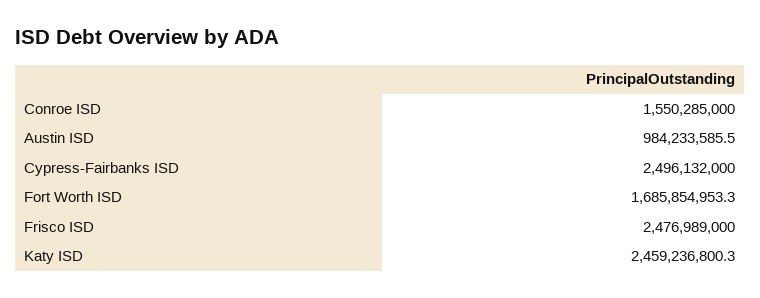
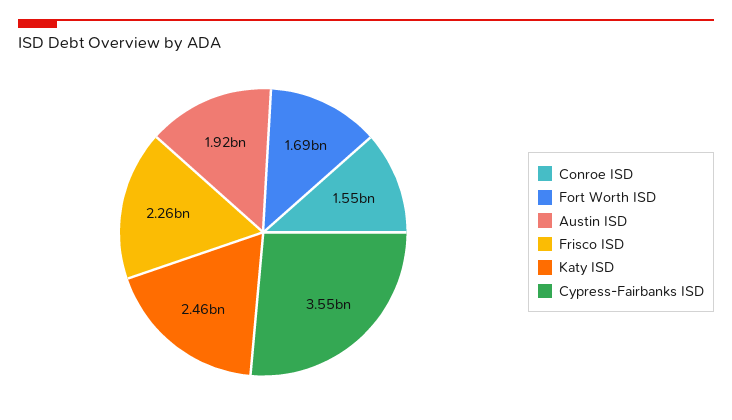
  {
    "Conroe ISD": 1550285000,
-   "Austin ISD": 984233585.5,
+   "Austin ISD": 1920000000,
-   "Cypress-Fairbanks ISD": 2496132000,
+   "Cypress-Fairbanks ISD": 3550000000,
    "Fort Worth ISD": 1685854953.3,
-   "Frisco ISD": 2476989000,
+   "Frisco ISD": 2260000000,
    "Katy ISD": 2459236800.3
  }

